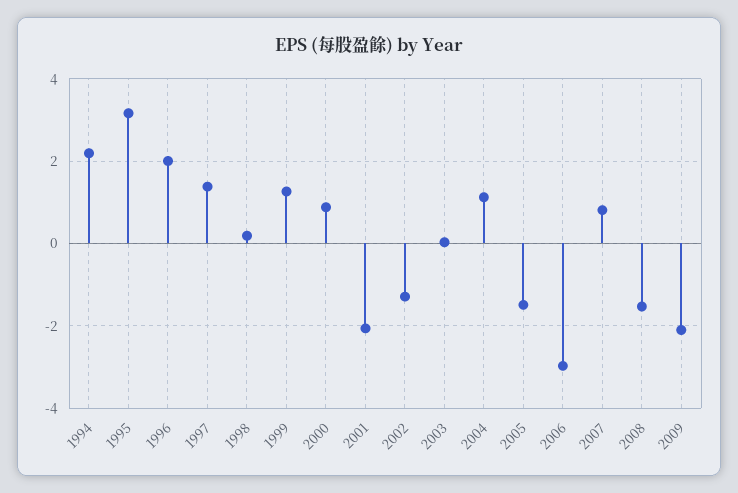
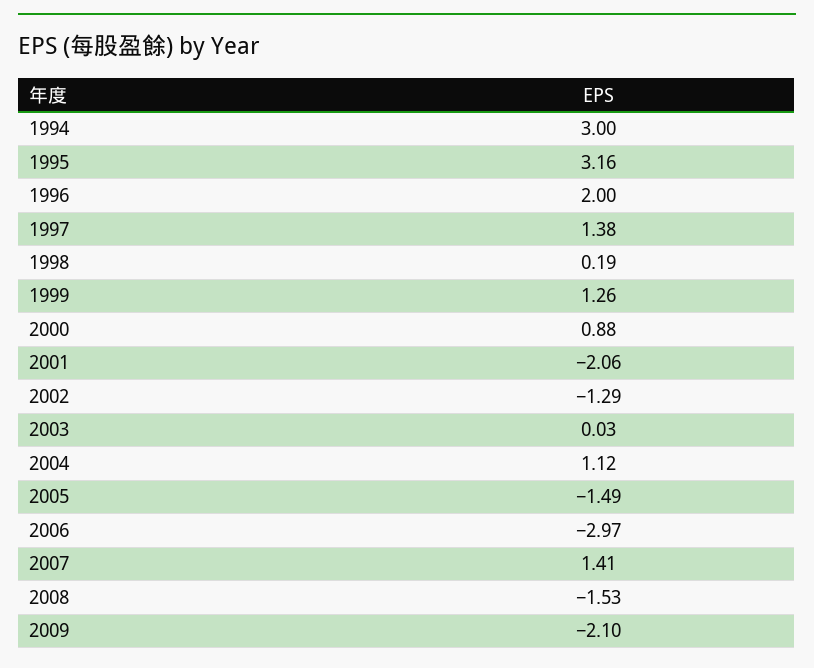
  {
-   "1994": 2.2,
+   "1994": 3,
    "1995": 3.16,
    "1996": 2,
    "1997": 1.38,
    "1998": 0.19,
    "1999": 1.26,
    "2000": 0.88,
    "2001": -2.06,
    "2002": -1.29,
    "2003": 0.03,
    "2004": 1.12,
    "2005": -1.49,
    "2006": -2.97,
-   "2007": 0.8,
+   "2007": 1.41,
    "2008": -1.53,
    "2009": -2.1
  }

